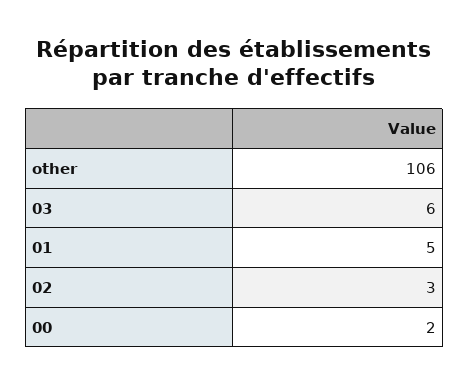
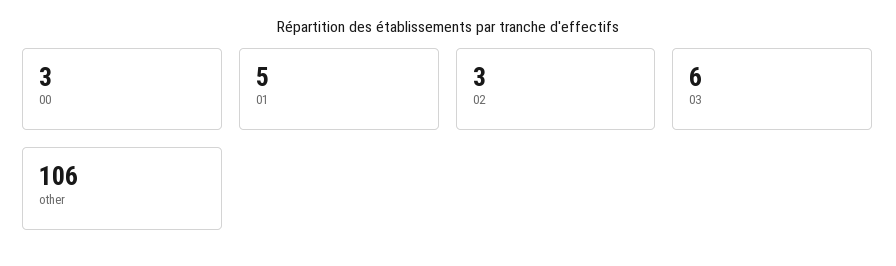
  {
    "other": 106,
    "03": 6,
    "01": 5,
    "02": 3,
-   "00": 2
+   "00": 3
  }

